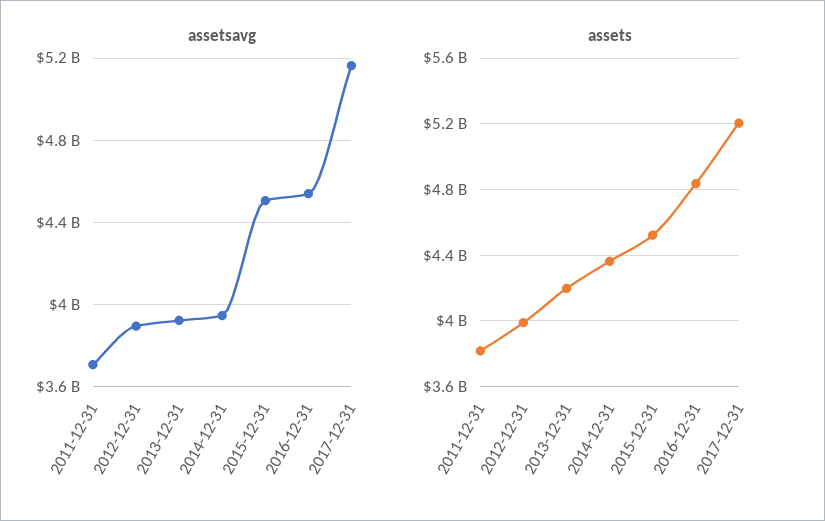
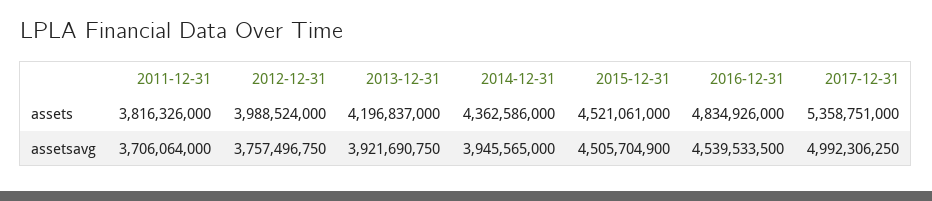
  {
    "assetsavg": {
      "2011-12-31": 3706064000,
-     "2012-12-31": 3900000000,
+     "2012-12-31": 3757496750,
      "2013-12-31": 3921690750,
      "2014-12-31": 3945565000,
      "2015-12-31": 4505704900,
      "2016-12-31": 4539533500,
-     "2017-12-31": 5150000000
+     "2017-12-31": 4992306250
    },
    "assets": {
      "2011-12-31": 3816326000,
      "2012-12-31": 3988524000,
      "2013-12-31": 4196837000,
      "2014-12-31": 4362586000,
      "2015-12-31": 4521061000,
      "2016-12-31": 4834926000,
-     "2017-12-31": 5200000000
+     "2017-12-31": 5358751000
    }
  }

